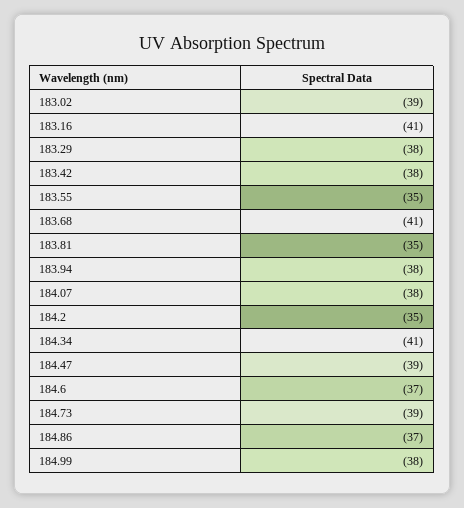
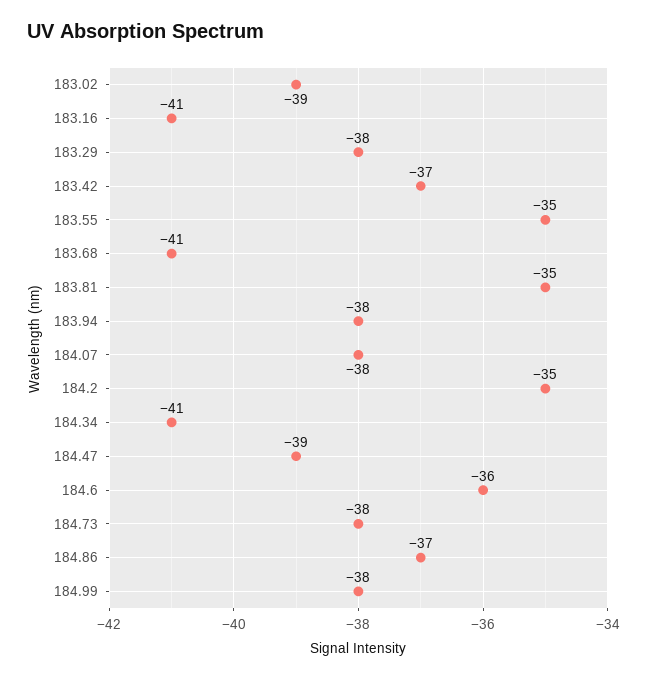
  {
    "183.02": -39,
    "183.16": -41,
    "183.29": -38,
-   "183.42": -38,
+   "183.42": -37,
    "183.55": -35,
    "183.68": -41,
    "183.81": -35,
    "183.94": -38,
    "184.07": -38,
    "184.2": -35,
    "184.34": -41,
    "184.47": -39,
-   "184.6": -37,
+   "184.6": -36,
-   "184.73": -39,
+   "184.73": -38,
    "184.86": -37,
    "184.99": -38
  }

